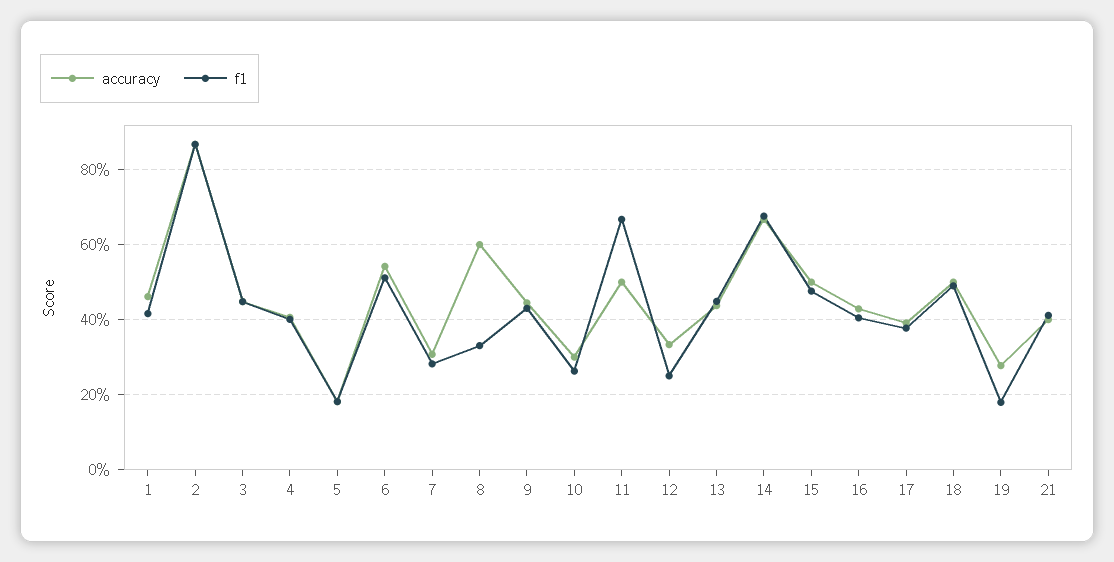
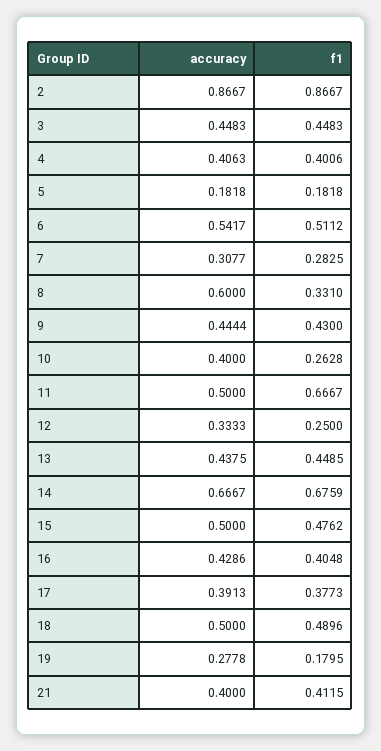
  {
    "accuracy": {
-     "1": 0.46,
      "2": 0.8667,
      "3": 0.4483,
      "4": 0.4063,
      "5": 0.1818,
      "6": 0.5417,
      "7": 0.3077,
      "8": 0.6,
      "9": 0.4444,
-     "10": 0.3,
+     "10": 0.4,
      "11": 0.5,
      "12": 0.3333,
      "13": 0.4375,
      "14": 0.6667,
      "15": 0.5,
      "16": 0.4286,
      "17": 0.3913,
      "18": 0.5,
      "19": 0.2778,
      "21": 0.4
    },
    "f1": {
-     "1": 0.42,
      "2": 0.8667,
      "3": 0.4483,
      "4": 0.4006,
      "5": 0.1818,
      "6": 0.5112,
      "7": 0.2825,
      "8": 0.331,
      "9": 0.43,
      "10": 0.2628,
      "11": 0.6667,
      "12": 0.25,
      "13": 0.4485,
      "14": 0.6759,
      "15": 0.4762,
      "16": 0.4048,
      "17": 0.3773,
      "18": 0.4896,
      "19": 0.1795,
      "21": 0.4115
    }
  }

